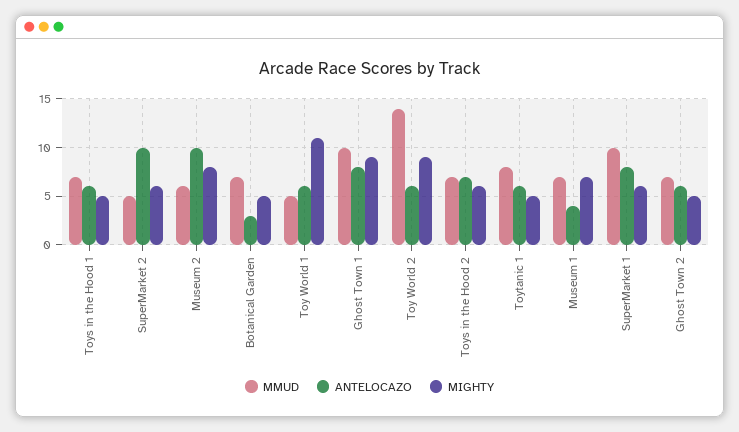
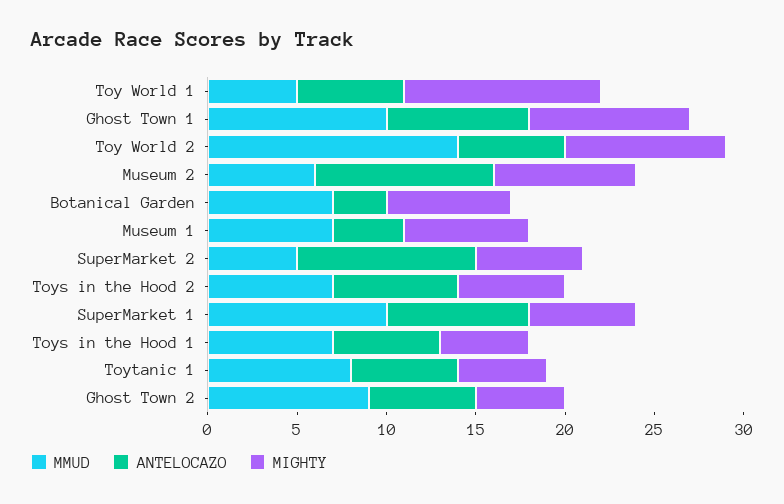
  {
    "MMUD": {
      "Toys in the Hood 1": 7,
      "SuperMarket 2": 5,
      "Museum 2": 6,
      "Botanical Garden": 7,
      "Toy World 1": 5,
      "Ghost Town 1": 10,
      "Toy World 2": 14,
      "Toys in the Hood 2": 7,
      "Toytanic 1": 8,
      "Museum 1": 7,
      "SuperMarket 1": 10,
-     "Ghost Town 2": 7
+     "Ghost Town 2": 9
    },
    "ANTELOCAZO": {
      "Toys in the Hood 1": 6,
      "SuperMarket 2": 10,
      "Museum 2": 10,
      "Botanical Garden": 3,
      "Toy World 1": 6,
      "Ghost Town 1": 8,
      "Toy World 2": 6,
      "Toys in the Hood 2": 7,
      "Toytanic 1": 6,
      "Museum 1": 4,
      "SuperMarket 1": 8,
      "Ghost Town 2": 6
    },
    "MIGHTY": {
      "Toys in the Hood 1": 5,
      "SuperMarket 2": 6,
      "Museum 2": 8,
-     "Botanical Garden": 5,
+     "Botanical Garden": 7,
      "Toy World 1": 11,
      "Ghost Town 1": 9,
      "Toy World 2": 9,
      "Toys in the Hood 2": 6,
      "Toytanic 1": 5,
      "Museum 1": 7,
      "SuperMarket 1": 6,
      "Ghost Town 2": 5
    }
  }

